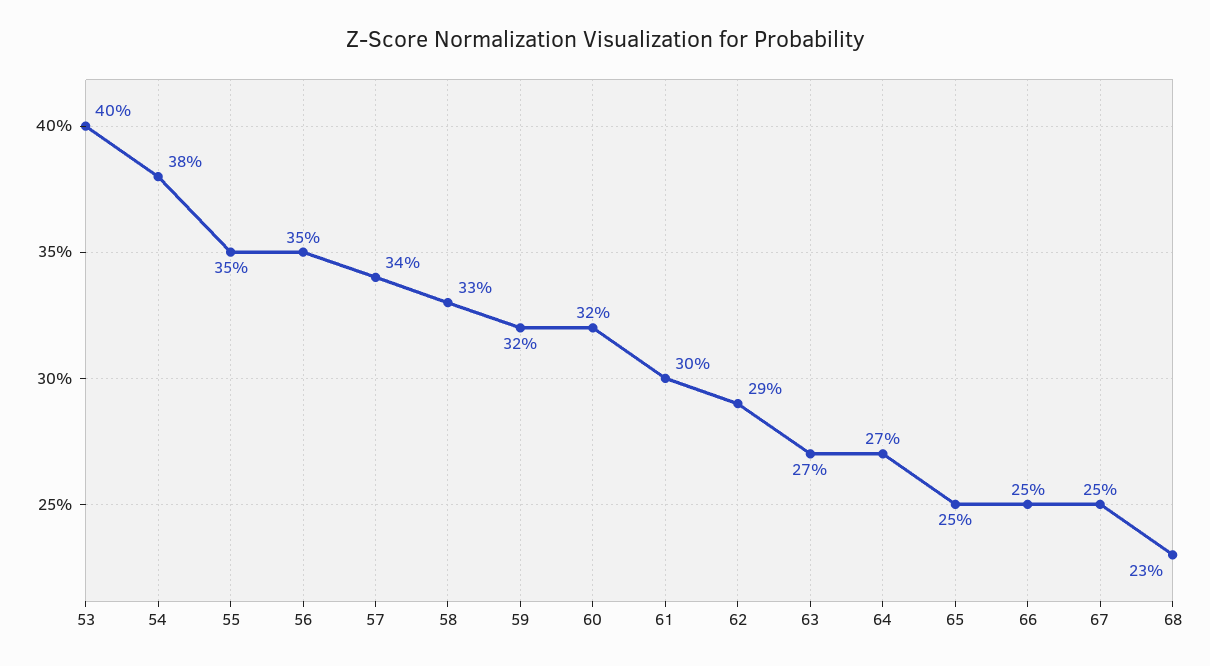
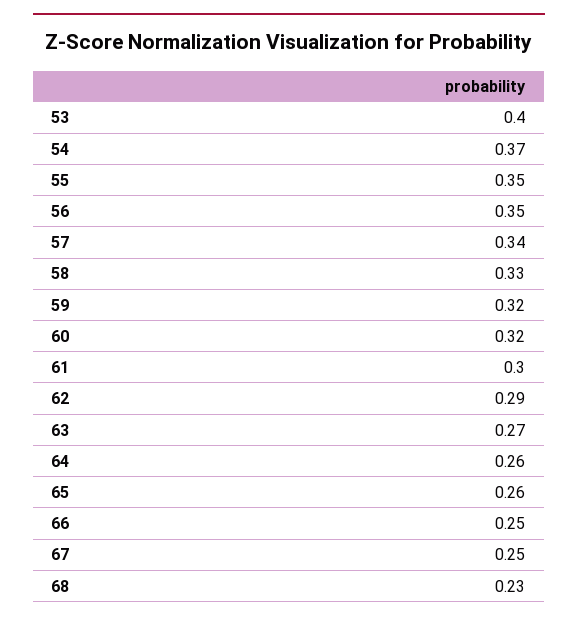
  {
    "53": 0.4,
-   "54": 0.38,
+   "54": 0.37,
    "55": 0.35,
    "56": 0.35,
    "57": 0.34,
    "58": 0.33,
    "59": 0.32,
    "60": 0.32,
    "61": 0.3,
    "62": 0.29,
    "63": 0.27,
-   "64": 0.27,
+   "64": 0.26,
-   "65": 0.25,
+   "65": 0.26,
    "66": 0.25,
    "67": 0.25,
    "68": 0.23
  }

